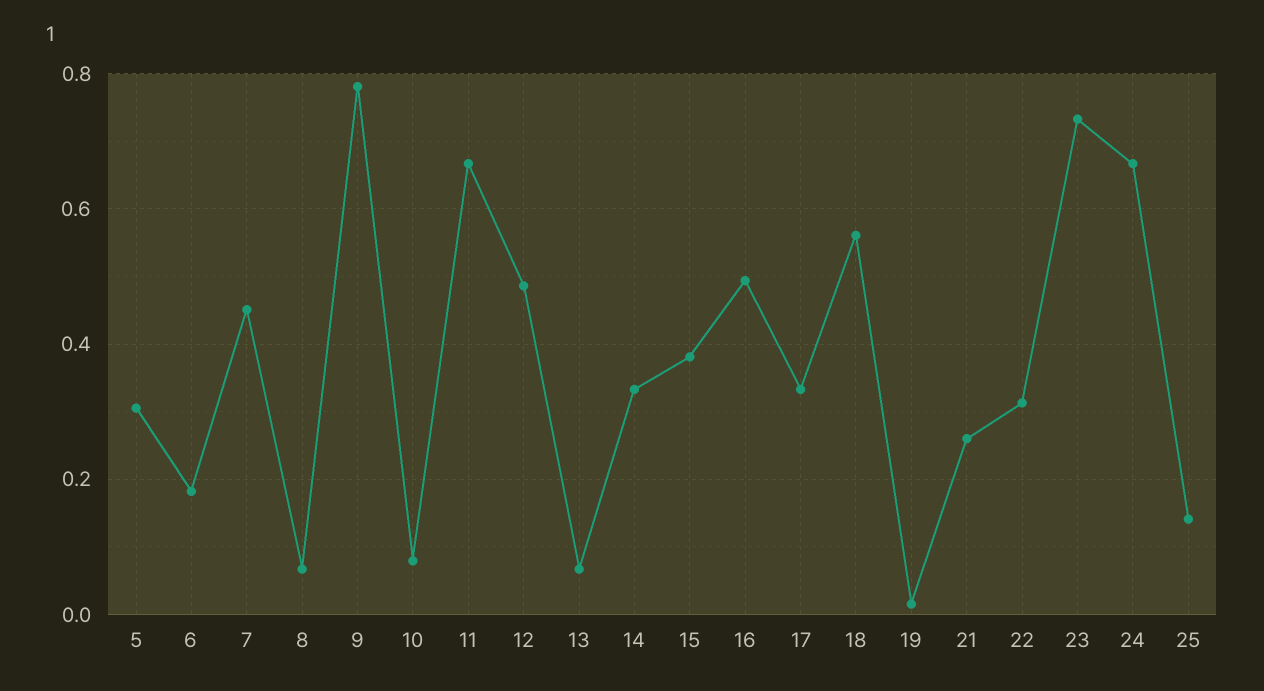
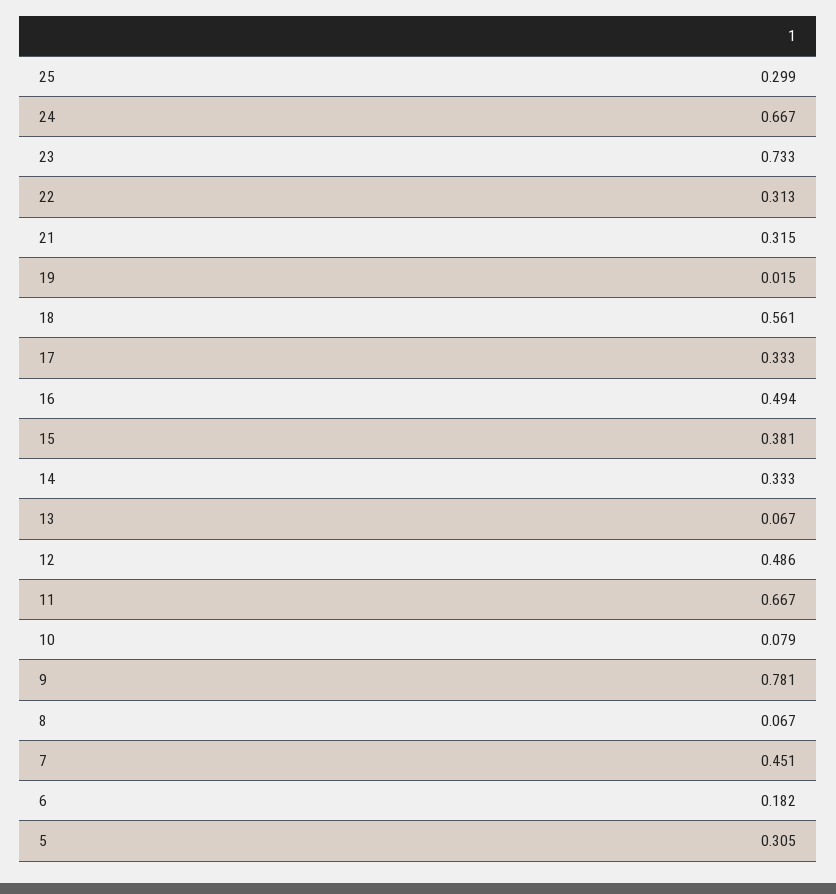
  {
    "5": 0.305,
    "6": 0.182,
    "7": 0.451,
    "8": 0.067,
    "9": 0.781,
    "10": 0.079,
    "11": 0.667,
    "12": 0.486,
    "13": 0.067,
    "14": 0.333,
    "15": 0.381,
    "16": 0.494,
    "17": 0.333,
    "18": 0.561,
    "19": 0.015,
-   "21": 0.26,
+   "21": 0.315,
    "22": 0.313,
    "23": 0.733,
    "24": 0.667,
-   "25": 0.14
+   "25": 0.299
  }

